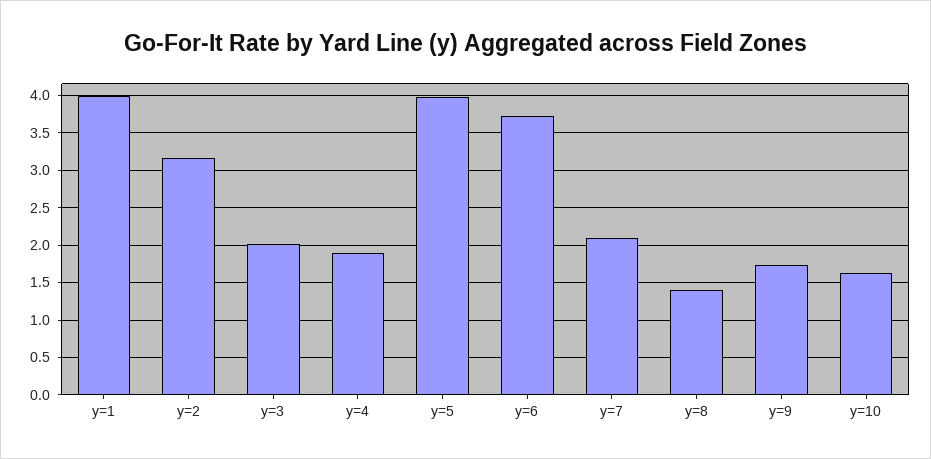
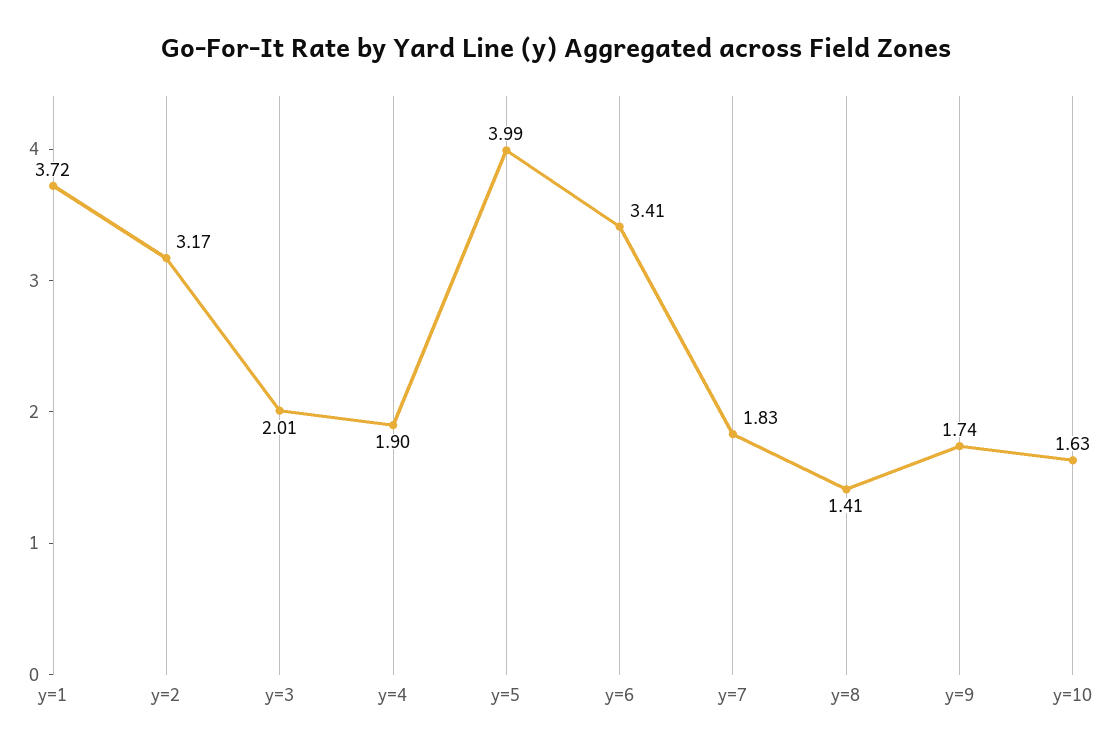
  {
-   "y=1": 4,
+   "y=1": 3.72,
    "y=2": 3.17,
    "y=3": 2.01,
    "y=4": 1.9,
    "y=5": 3.99,
-   "y=6": 3.7,
+   "y=6": 3.41,
-   "y=7": 2.1,
+   "y=7": 1.83,
    "y=8": 1.41,
    "y=9": 1.74,
    "y=10": 1.63
  }

